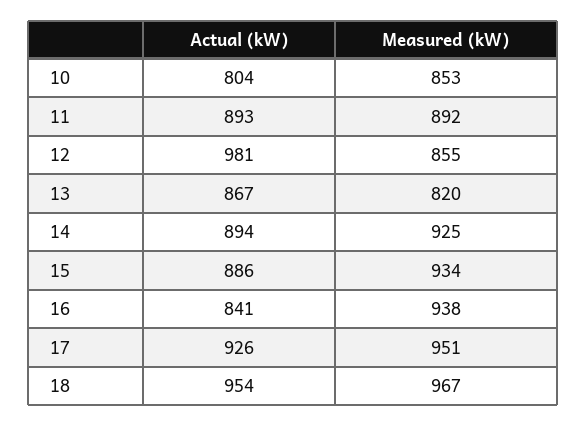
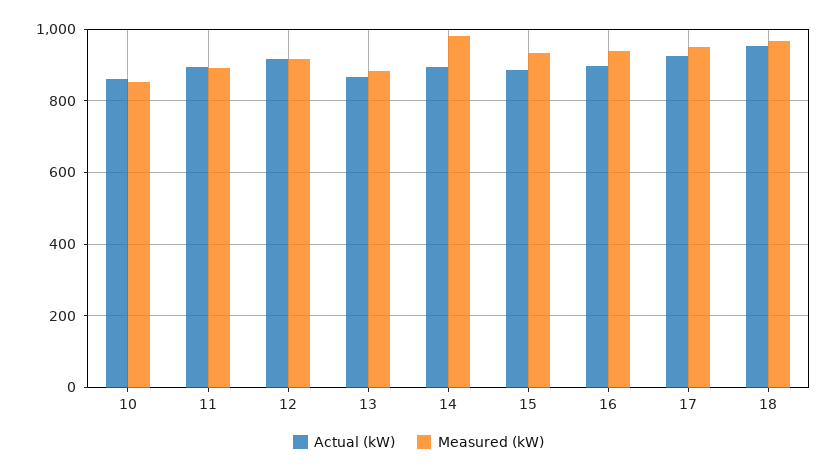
  {
    "Actual (kW)": {
-     "10": 804,
+     "10": 860,
      "11": 893,
-     "12": 981,
+     "12": 920,
      "13": 867,
      "14": 894,
      "15": 886,
-     "16": 841,
+     "16": 900,
      "17": 926,
      "18": 954
    },
    "Measured (kW)": {
      "10": 853,
      "11": 892,
-     "12": 855,
+     "12": 920,
-     "13": 820,
+     "13": 880,
-     "14": 925,
+     "14": 980,
      "15": 934,
      "16": 938,
      "17": 951,
      "18": 967
    }
  }

